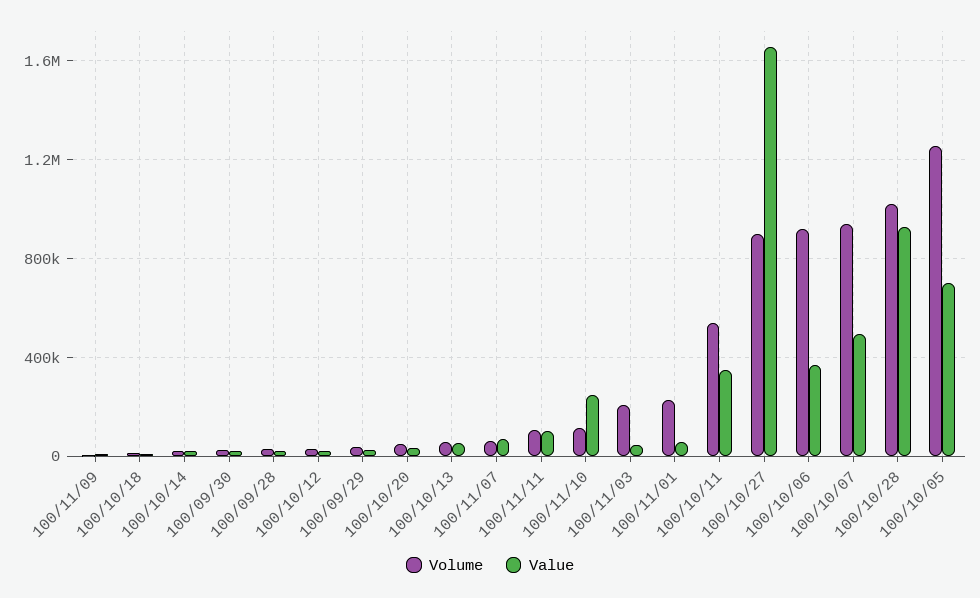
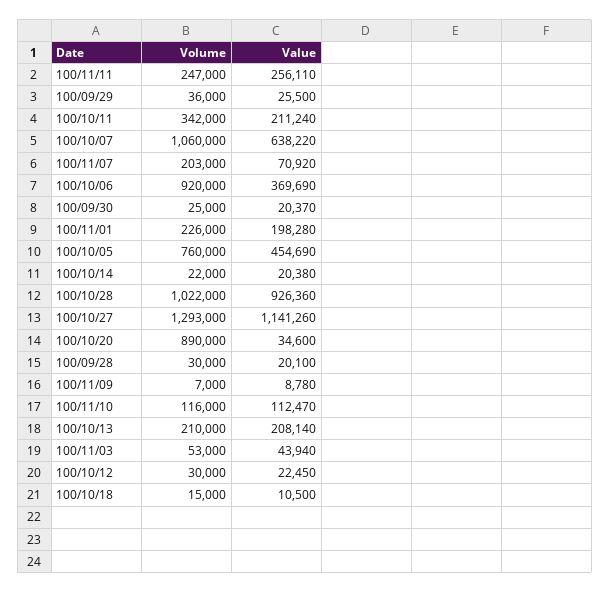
  {
    "Volume": {
      "100/11/09": 7000,
      "100/10/18": 15000,
      "100/10/14": 22000,
      "100/09/30": 25000,
      "100/09/28": 30000,
      "100/10/12": 30000,
      "100/09/29": 36000,
-     "100/10/20": 50000,
+     "100/10/20": 890000,
-     "100/10/13": 50000,
+     "100/10/13": 210000,
-     "100/11/07": 50000,
+     "100/11/07": 203000,
-     "100/11/11": 100000,
+     "100/11/11": 247000,
      "100/11/10": 116000,
-     "100/11/03": 200000,
+     "100/11/03": 53000,
      "100/11/01": 226000,
-     "100/10/11": 550000,
+     "100/10/11": 342000,
-     "100/10/27": 900000,
+     "100/10/27": 1293000,
      "100/10/06": 920000,
-     "100/10/07": 950000,
+     "100/10/07": 1060000,
      "100/10/28": 1022000,
-     "100/10/05": 1250000
+     "100/10/05": 760000
    },
    "Value": {
      "100/11/09": 8780,
      "100/10/18": 10500,
      "100/10/14": 20380,
      "100/09/30": 20370,
      "100/09/28": 20100,
      "100/10/12": 22450,
      "100/09/29": 25500,
      "100/10/20": 34600,
-     "100/10/13": 50000,
+     "100/10/13": 208140,
      "100/11/07": 70920,
-     "100/11/11": 100000,
+     "100/11/11": 256110,
-     "100/11/10": 250000,
+     "100/11/10": 112470,
      "100/11/03": 43940,
-     "100/11/01": 50000,
+     "100/11/01": 198280,
-     "100/10/11": 350000,
+     "100/10/11": 211240,
-     "100/10/27": 1650000,
+     "100/10/27": 1141260,
      "100/10/06": 369690,
-     "100/10/07": 500000,
+     "100/10/07": 638220,
      "100/10/28": 926360,
-     "100/10/05": 700000
+     "100/10/05": 454690
    }
  }

